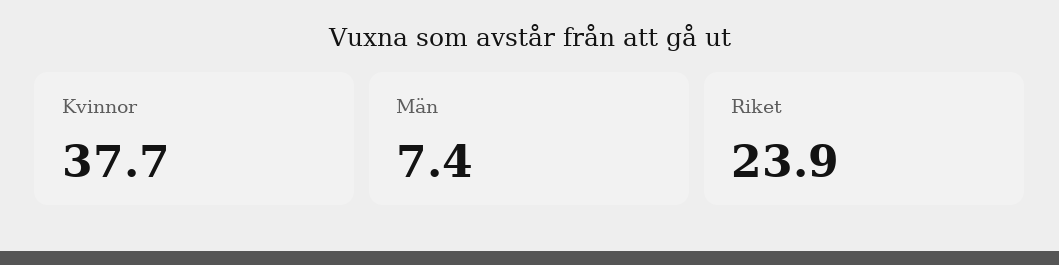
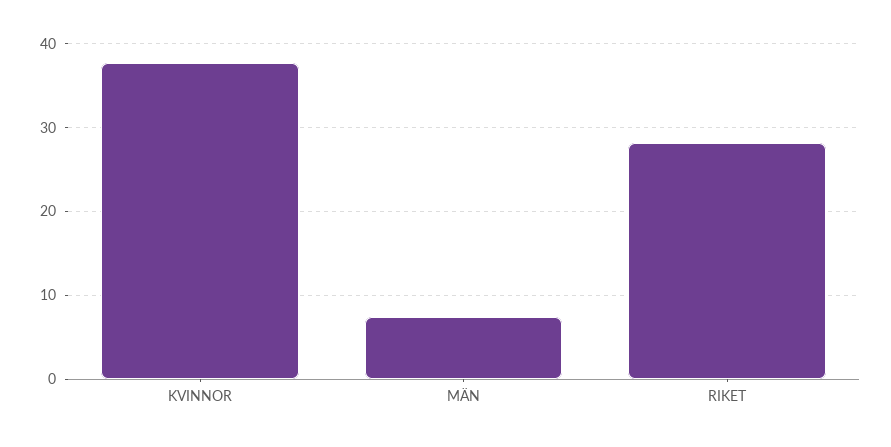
  {
    "Kvinnor": 37.7,
    "Män": 7.4,
-   "Riket": 23.9
+   "Riket": 28
  }

